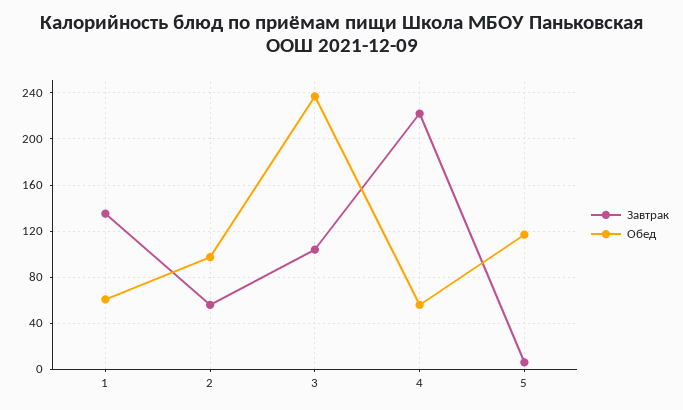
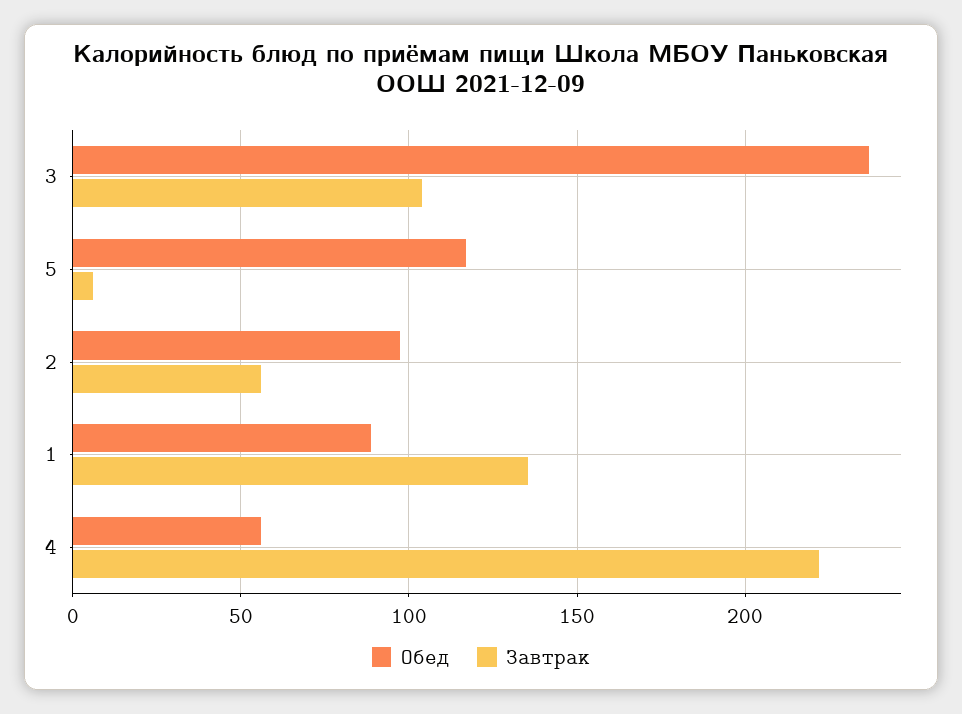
  {
    "Завтрак": {
      "1": 135,
      "2": 55,
      "3": 105,
      "4": 220,
      "5": 5
    },
    "Обед": {
-     "1": 60,
+     "1": 90,
      "2": 95,
      "3": 235,
      "4": 55,
      "5": 115
    }
  }

